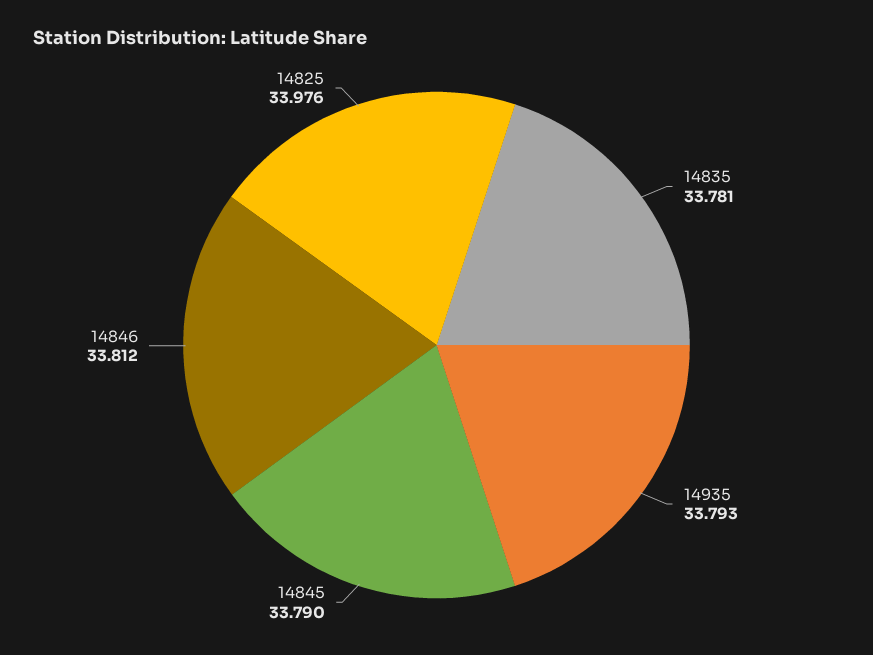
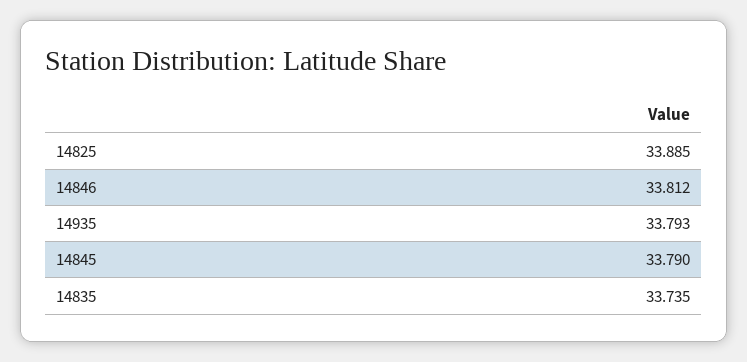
  {
-   "14835": 33.781,
+   "14835": 33.735,
    "14935": 33.793,
    "14845": 33.79,
    "14846": 33.812,
-   "14825": 33.976
+   "14825": 33.885
  }

